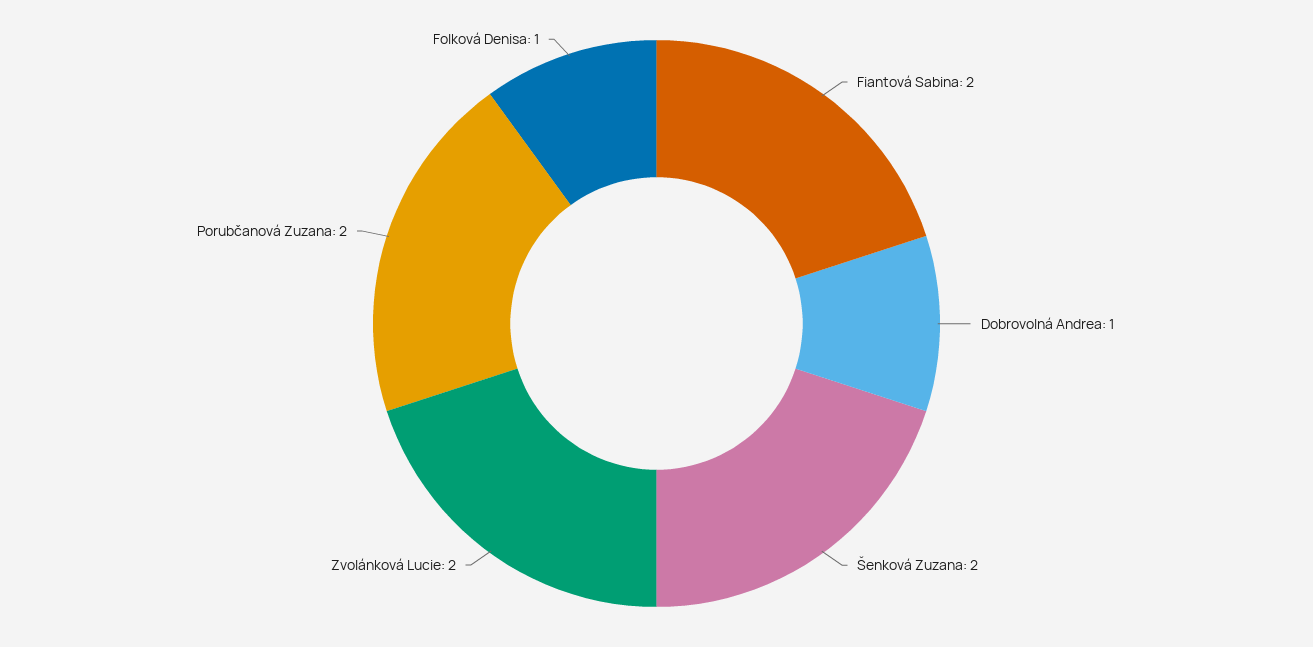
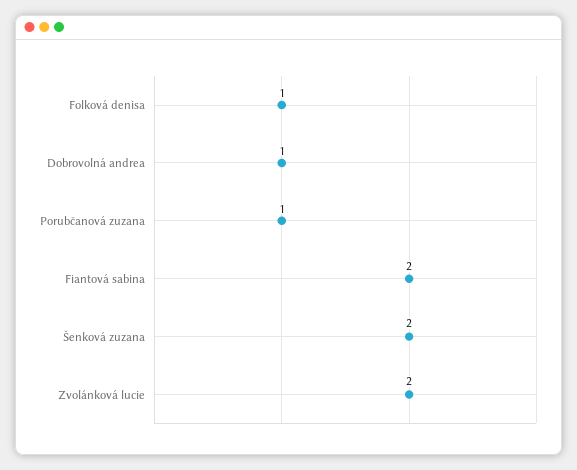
  {
    "Fiantová Sabina": 2,
    "Dobrovolná Andrea": 1,
    "Šenková Zuzana": 2,
    "Zvolánková Lucie": 2,
-   "Porubčanová Zuzana": 2,
+   "Porubčanová Zuzana": 1,
    "Folková Denisa": 1
  }

